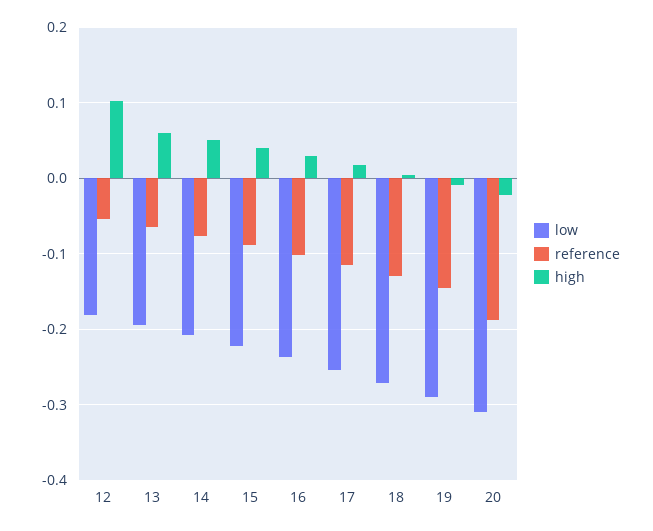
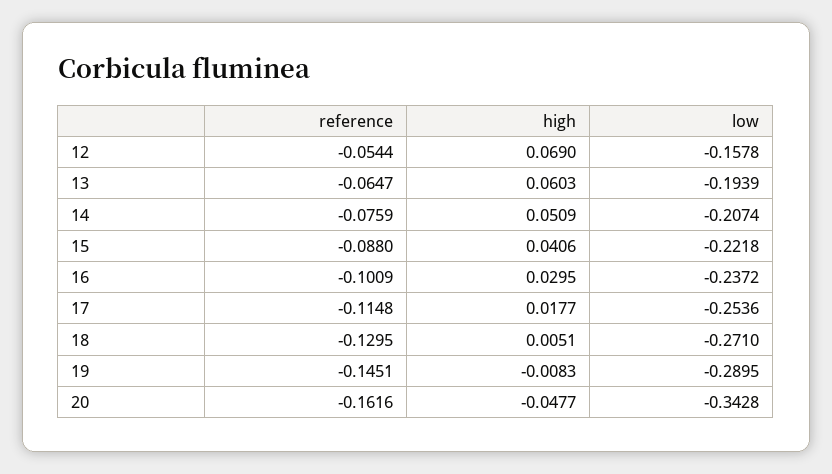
  {
    "low": {
-     "12": -0.18,
+     "12": -0.1578,
      "13": -0.1939,
      "14": -0.2074,
      "15": -0.2218,
      "16": -0.2372,
      "17": -0.2536,
      "18": -0.271,
      "19": -0.2895,
-     "20": -0.31
+     "20": -0.3428
    },
    "reference": {
      "12": -0.0544,
      "13": -0.0647,
      "14": -0.0759,
      "15": -0.088,
      "16": -0.1009,
      "17": -0.1148,
      "18": -0.1295,
      "19": -0.1451,
-     "20": -0.19
+     "20": -0.1616
    },
    "high": {
-     "12": 0.1,
+     "12": 0.069,
      "13": 0.0603,
      "14": 0.0509,
      "15": 0.0406,
      "16": 0.0295,
      "17": 0.0177,
      "18": 0.0051,
      "19": -0.0083,
-     "20": -0.02
+     "20": -0.0477
    }
  }

